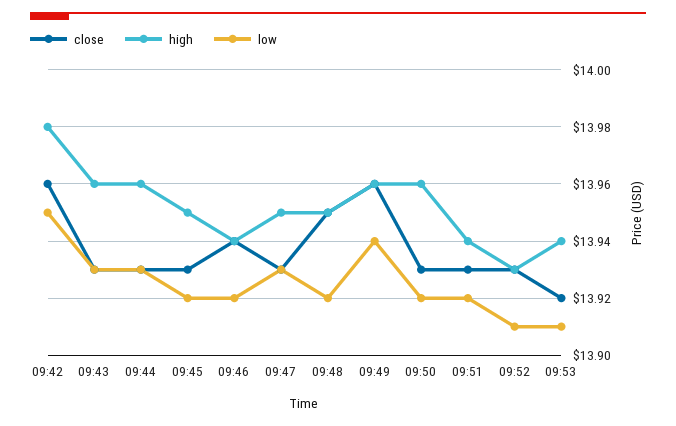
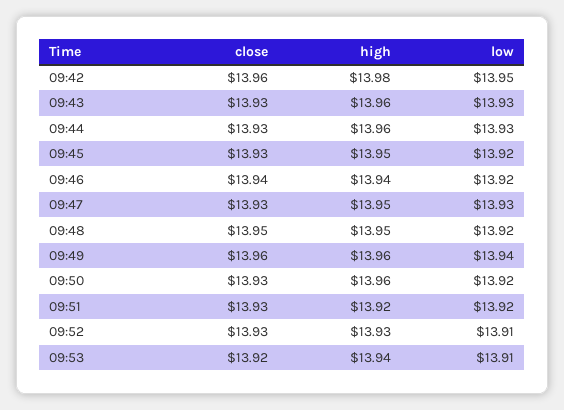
  {
    "close": {
      "09:42": 13.96,
      "09:43": 13.93,
      "09:44": 13.93,
      "09:45": 13.93,
      "09:46": 13.94,
      "09:47": 13.93,
      "09:48": 13.95,
      "09:49": 13.96,
      "09:50": 13.93,
      "09:51": 13.93,
      "09:52": 13.93,
      "09:53": 13.92
    },
    "high": {
      "09:42": 13.98,
      "09:43": 13.96,
      "09:44": 13.96,
      "09:45": 13.95,
      "09:46": 13.94,
      "09:47": 13.95,
      "09:48": 13.95,
      "09:49": 13.96,
      "09:50": 13.96,
-     "09:51": 13.94,
+     "09:51": 13.92,
      "09:52": 13.93,
      "09:53": 13.94
    },
    "low": {
      "09:42": 13.95,
      "09:43": 13.93,
      "09:44": 13.93,
      "09:45": 13.92,
      "09:46": 13.92,
      "09:47": 13.93,
      "09:48": 13.92,
      "09:49": 13.94,
      "09:50": 13.92,
      "09:51": 13.92,
      "09:52": 13.91,
      "09:53": 13.91
    }
  }

